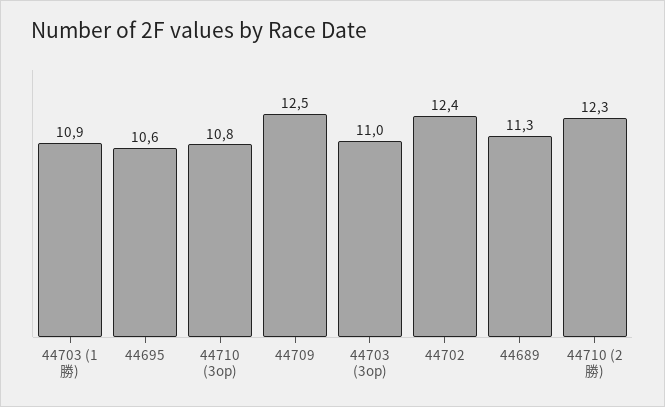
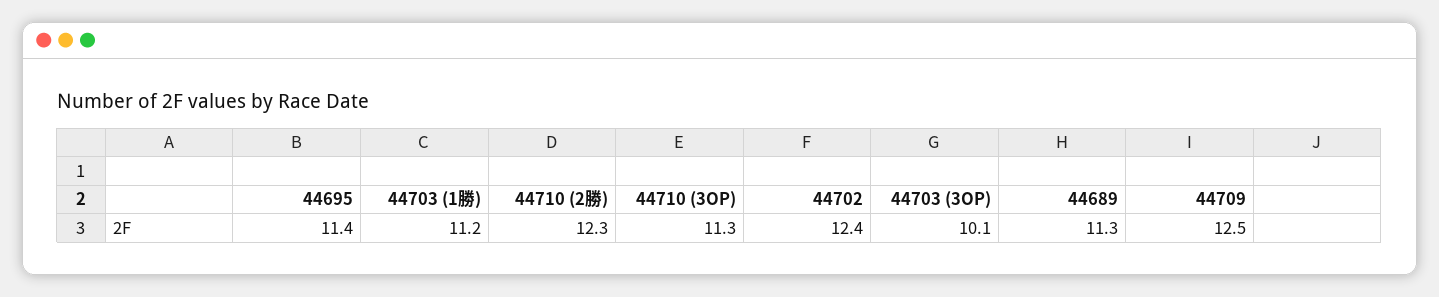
  {
-   "44703 (1勝)": 10.9,
+   "44703 (1勝)": 11.2,
-   "44695": 10.6,
+   "44695": 11.4,
-   "44710 (3op)": 10.8,
+   "44710 (3op)": 11.3,
    "44709": 12.5,
-   "44703 (3op)": 11,
+   "44703 (3op)": 10.1,
    "44702": 12.4,
    "44689": 11.3,
    "44710 (2勝)": 12.3
  }

